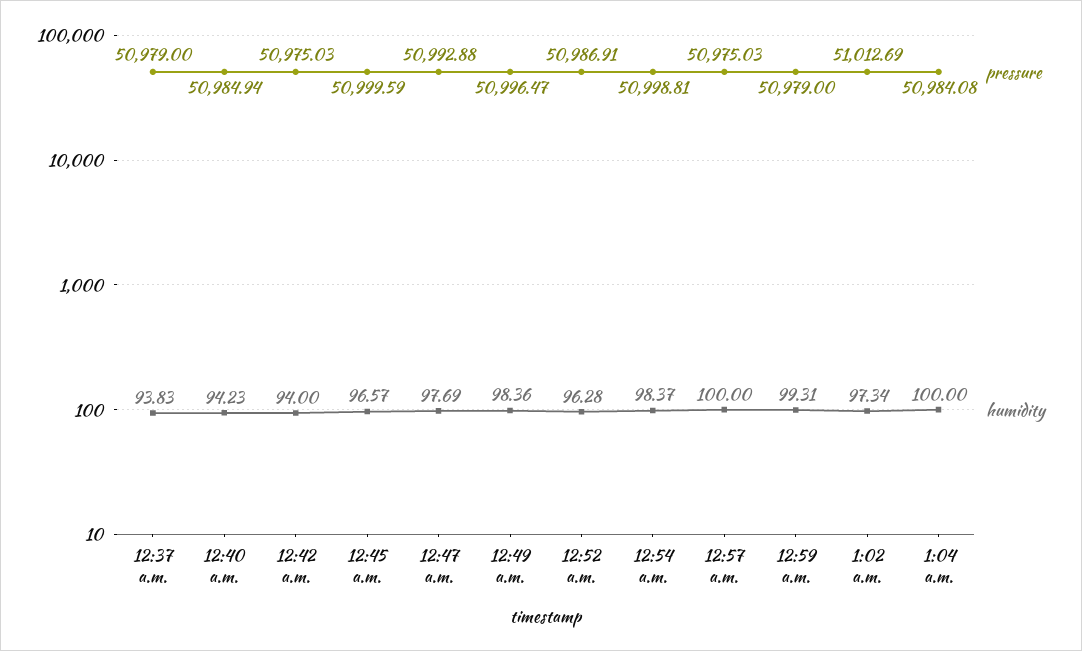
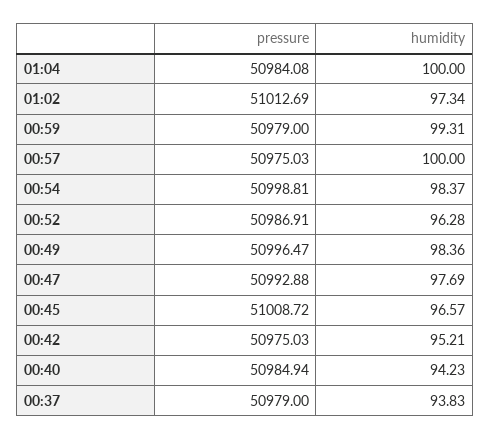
  {
    "pressure": {
      "12:37 a.m.": 50979,
      "12:40 a.m.": 50984.94,
      "12:42 a.m.": 50975.03,
-     "12:45 a.m.": 50999.59,
+     "12:45 a.m.": 51008.72,
      "12:47 a.m.": 50992.88,
      "12:49 a.m.": 50996.47,
      "12:52 a.m.": 50986.91,
      "12:54 a.m.": 50998.81,
      "12:57 a.m.": 50975.03,
      "12:59 a.m.": 50979,
      "1:02 a.m.": 51012.69,
      "1:04 a.m.": 50984.08
    },
    "humidity": {
      "12:37 a.m.": 93.83,
      "12:40 a.m.": 94.23,
-     "12:42 a.m.": 94,
+     "12:42 a.m.": 95.21,
      "12:45 a.m.": 96.57,
      "12:47 a.m.": 97.69,
      "12:49 a.m.": 98.36,
      "12:52 a.m.": 96.28,
      "12:54 a.m.": 98.37,
      "12:57 a.m.": 100,
      "12:59 a.m.": 99.31,
      "1:02 a.m.": 97.34,
      "1:04 a.m.": 100
    }
  }

